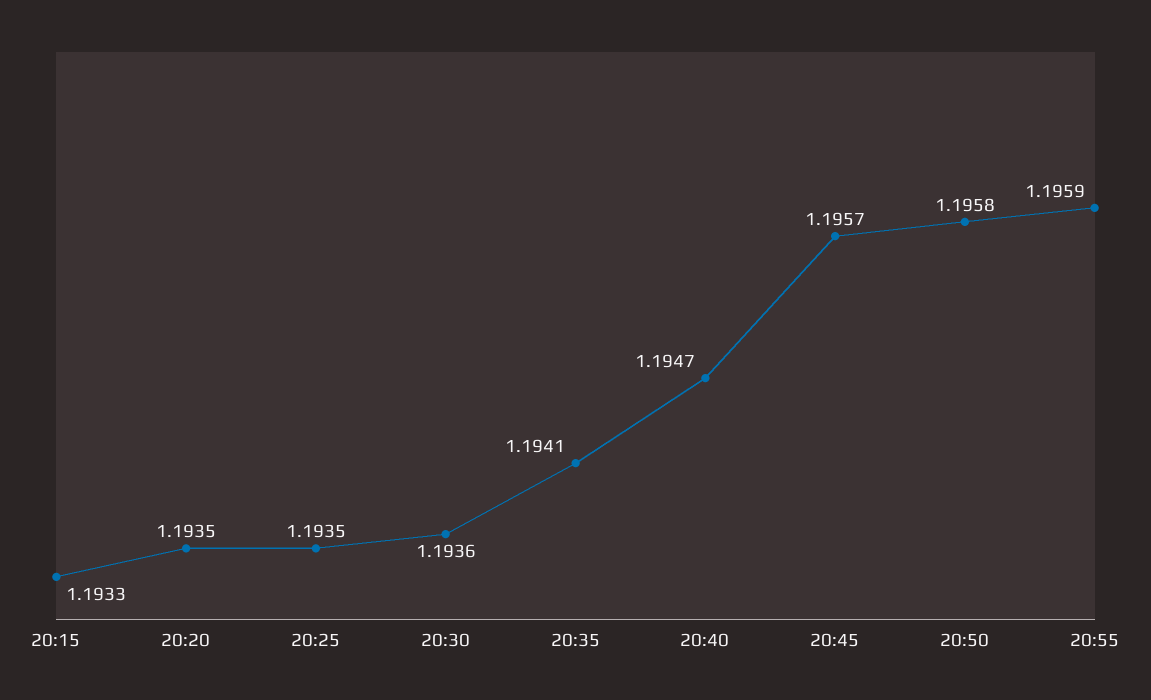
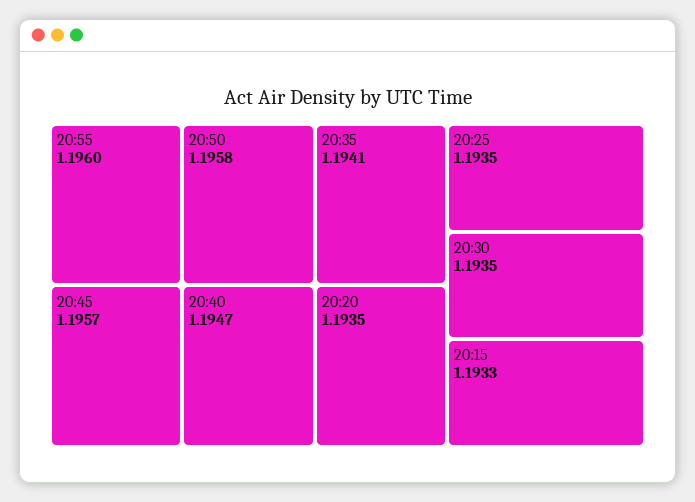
  {
    "20:15": 1.1933,
    "20:20": 1.1935,
    "20:25": 1.1935,
-   "20:30": 1.1936,
+   "20:30": 1.1935,
    "20:35": 1.1941,
    "20:40": 1.1947,
    "20:45": 1.1957,
    "20:50": 1.1958,
-   "20:55": 1.1959
+   "20:55": 1.196
  }

